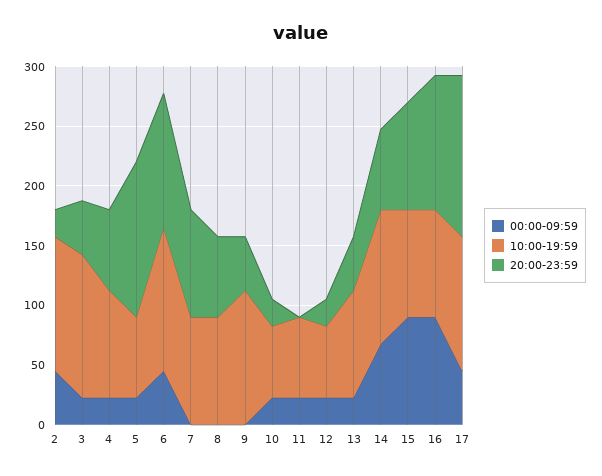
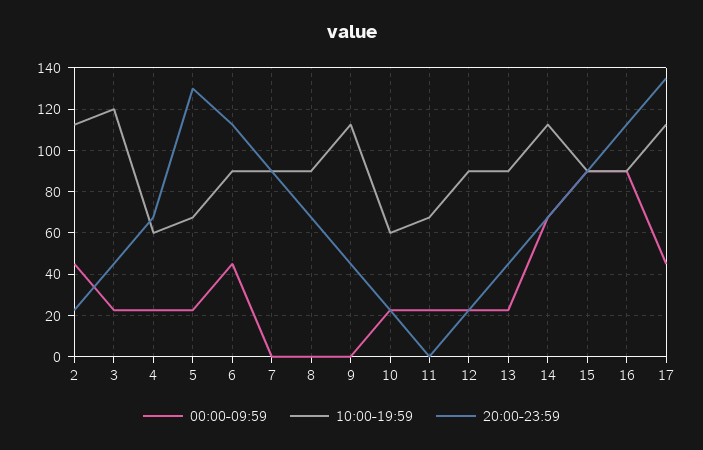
  {
    "00:00-09:59": {
      "2": 45,
      "3": 25,
      "4": 25,
      "5": 25,
      "6": 45,
      "7": 0,
      "8": 0,
      "9": 0,
      "10": 25,
      "11": 25,
      "12": 25,
      "13": 25,
      "14": 70,
      "15": 90,
      "16": 90,
      "17": 45
    },
    "10:00-19:59": {
      "2": 115,
      "3": 120,
-     "4": 90,
+     "4": 60,
      "5": 70,
-     "6": 120,
+     "6": 90,
      "7": 90,
      "8": 90,
      "9": 115,
      "10": 60,
      "11": 70,
-     "12": 60,
+     "12": 90,
      "13": 90,
      "14": 115,
      "15": 90,
      "16": 90,
      "17": 115
    },
    "20:00-23:59": {
      "2": 25,
      "3": 45,
      "4": 70,
      "5": 130,
      "6": 115,
      "7": 90,
      "8": 70,
      "9": 45,
      "10": 25,
      "11": 0,
      "12": 25,
      "13": 45,
      "14": 70,
      "15": 90,
      "16": 115,
      "17": 135
    }
  }

